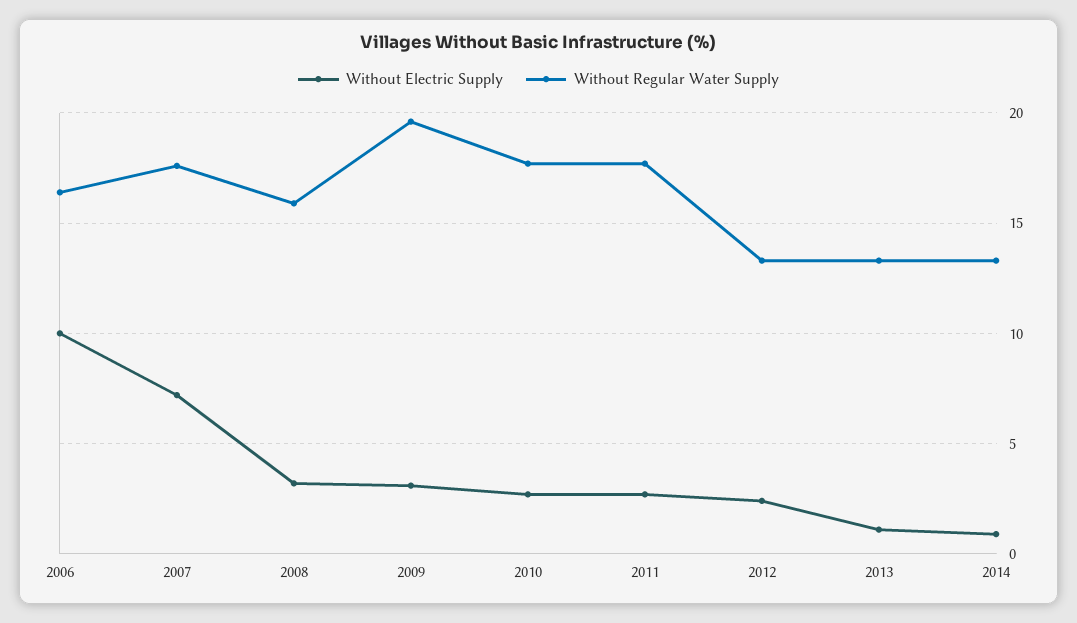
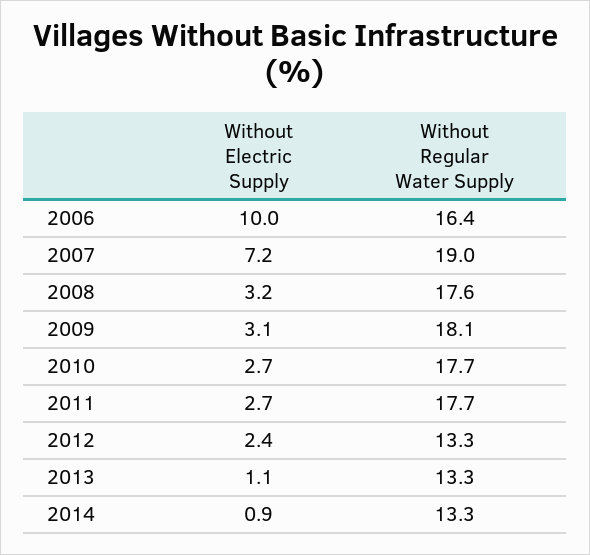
  {
    "Without Electric Supply": {
      "2006": 10,
      "2007": 7.2,
      "2008": 3.2,
      "2009": 3.1,
      "2010": 2.7,
      "2011": 2.7,
      "2012": 2.4,
      "2013": 1.1,
      "2014": 0.9
    },
    "Without Regular Water Supply": {
      "2006": 16.4,
-     "2007": 17.5,
+     "2007": 19,
-     "2008": 16,
+     "2008": 17.6,
-     "2009": 19.5,
+     "2009": 18.1,
      "2010": 17.7,
      "2011": 17.7,
      "2012": 13.3,
      "2013": 13.3,
      "2014": 13.3
    }
  }

